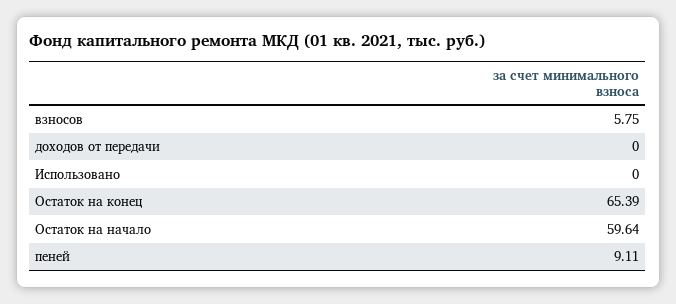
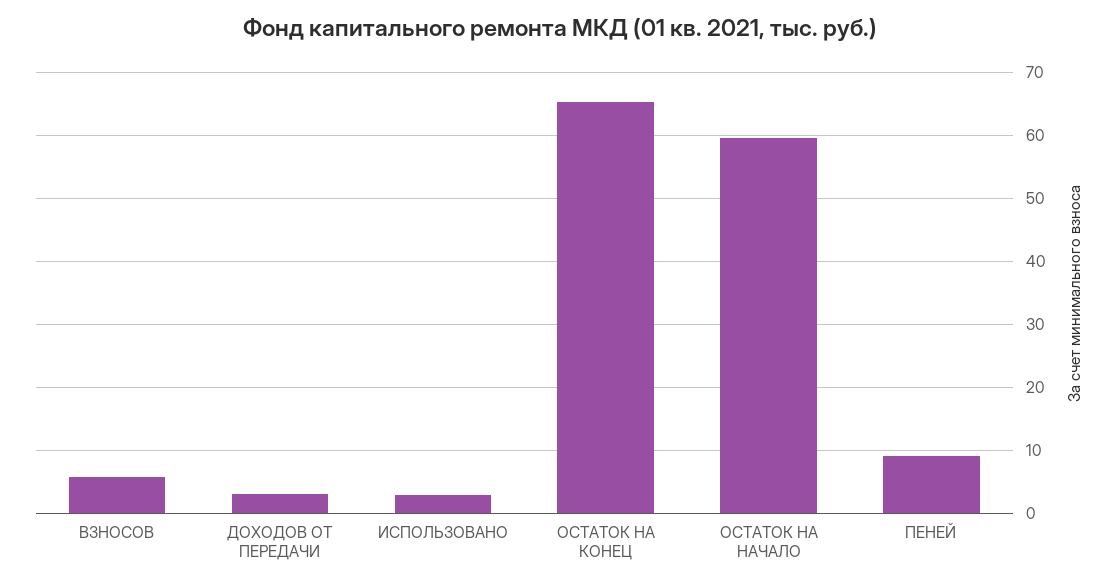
  {
    "взносов": 5.75,
-   "доходов от передачи": 0,
+   "доходов от передачи": 3,
-   "Использовано": 0,
+   "Использовано": 3,
    "Остаток на конец": 65.39,
    "Остаток на начало": 59.64,
    "пеней": 9.11
  }

